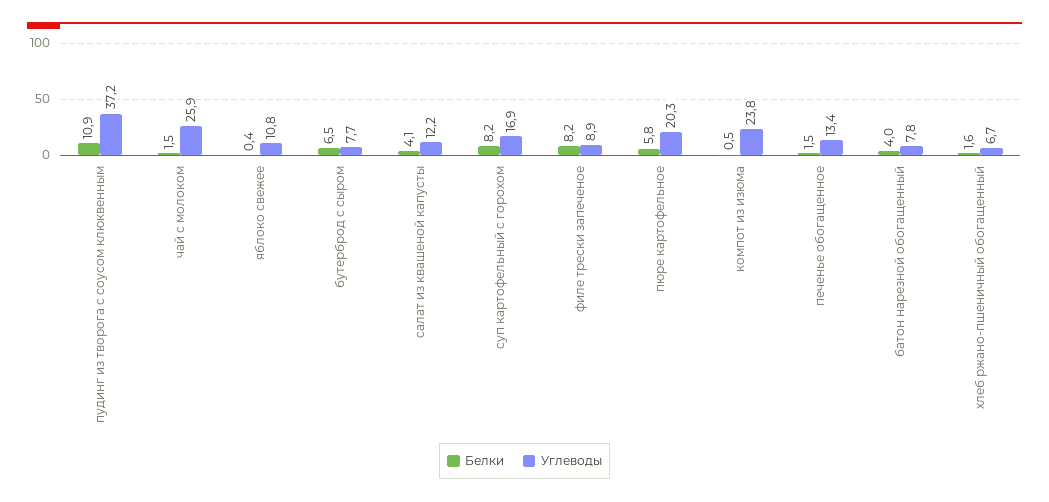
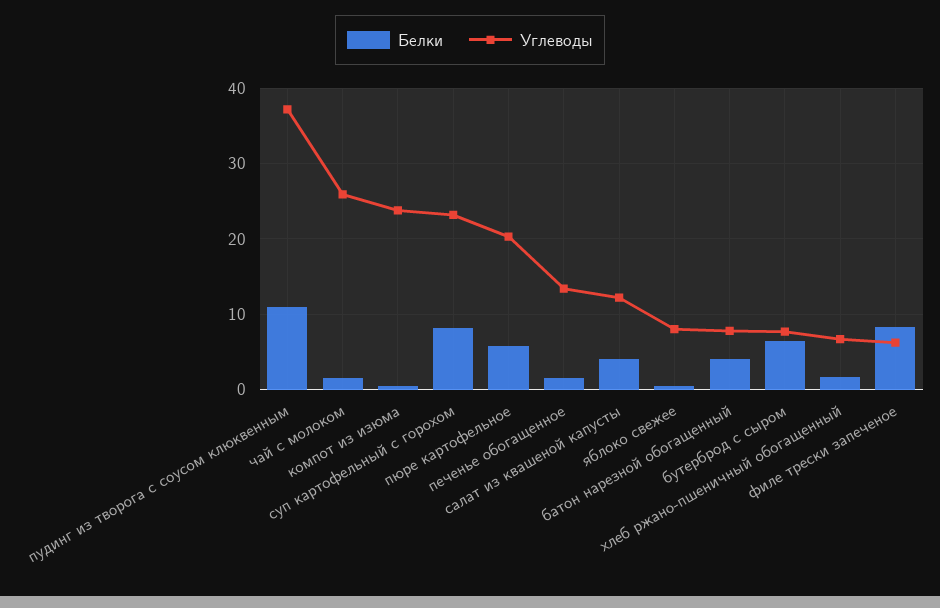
  {
    "Белки": {
      "пудинг из творога с соусом клюквенным": 10.9,
      "чай с молоком": 1.5,
      "яблоко свежее": 0.4,
      "бутерброд с сыром": 6.5,
      "салат из квашеной капусты": 4.1,
      "суп картофельный с горохом": 8.2,
      "филе трески запеченое": 8.2,
      "пюре картофельное": 5.8,
      "компот из изюма": 0.5,
      "печенье обогащенное": 1.5,
      "батон нарезной обогащенный": 4,
      "хлеб ржано-пшеничный обогащенный": 1.6
    },
    "Углеводы": {
      "пудинг из творога с соусом клюквенным": 37.2,
      "чай с молоком": 25.9,
-     "яблоко свежее": 10.8,
+     "яблоко свежее": 8,
      "бутерброд с сыром": 7.7,
      "салат из квашеной капусты": 12.2,
-     "суп картофельный с горохом": 16.9,
+     "суп картофельный с горохом": 23,
-     "филе трески запеченое": 8.9,
+     "филе трески запеченое": 6,
      "пюре картофельное": 20.3,
      "компот из изюма": 23.8,
      "печенье обогащенное": 13.4,
      "батон нарезной обогащенный": 7.8,
      "хлеб ржано-пшеничный обогащенный": 6.7
    }
  }

